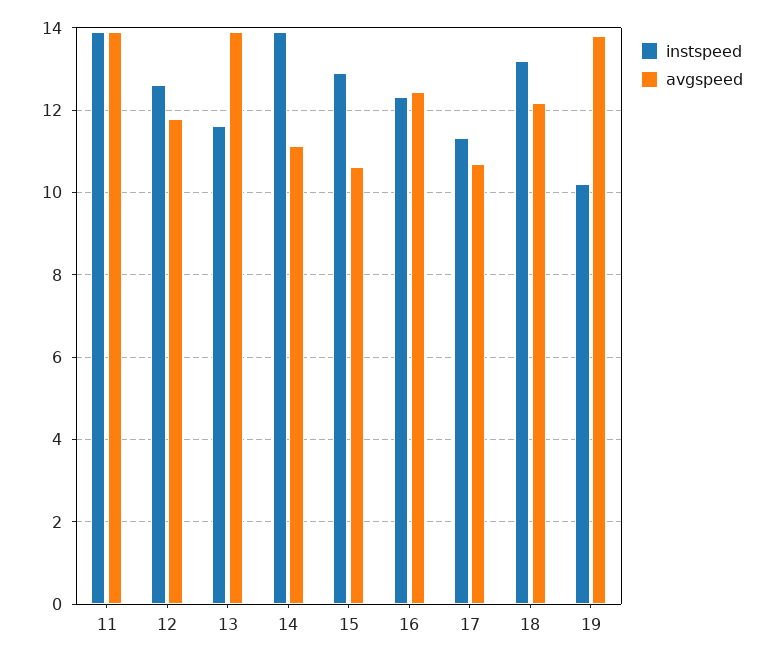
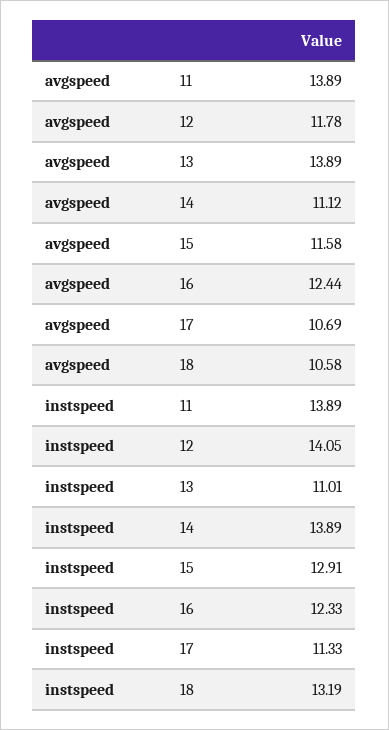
  {
    "instspeed": {
      "11": 13.89,
-     "12": 12.6,
+     "12": 14.05,
-     "13": 11.6,
+     "13": 11.01,
      "14": 13.89,
      "15": 12.91,
      "16": 12.33,
      "17": 11.33,
-     "18": 13.19,
+     "18": 13.19
-     "19": 10.2
    },
    "avgspeed": {
      "11": 13.89,
      "12": 11.78,
      "13": 13.89,
      "14": 11.12,
-     "15": 10.6,
+     "15": 11.58,
      "16": 12.44,
      "17": 10.69,
-     "18": 12.2,
+     "18": 10.58
-     "19": 13.8
    }
  }

